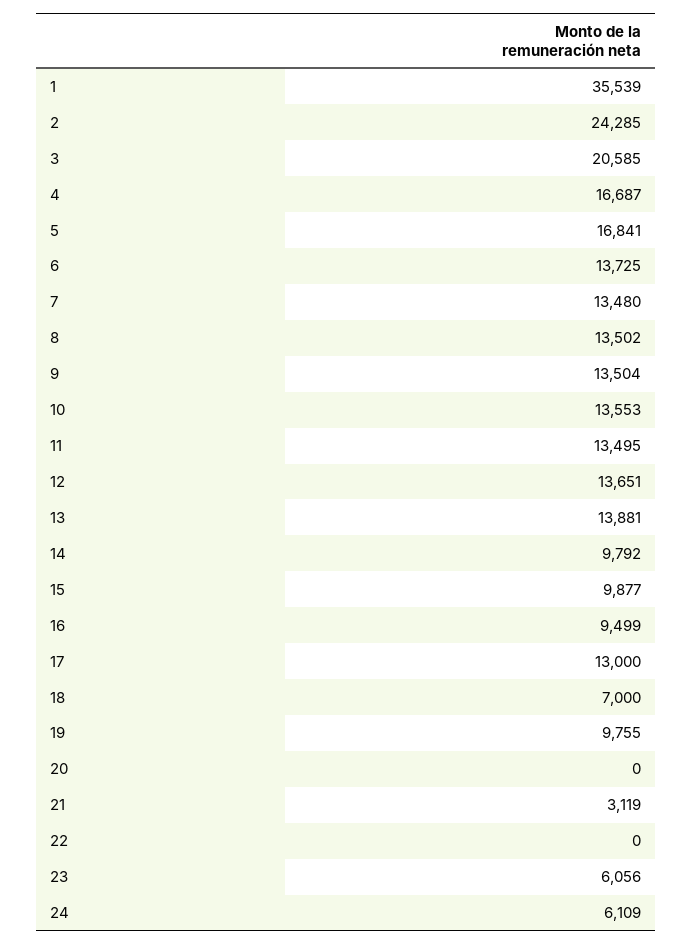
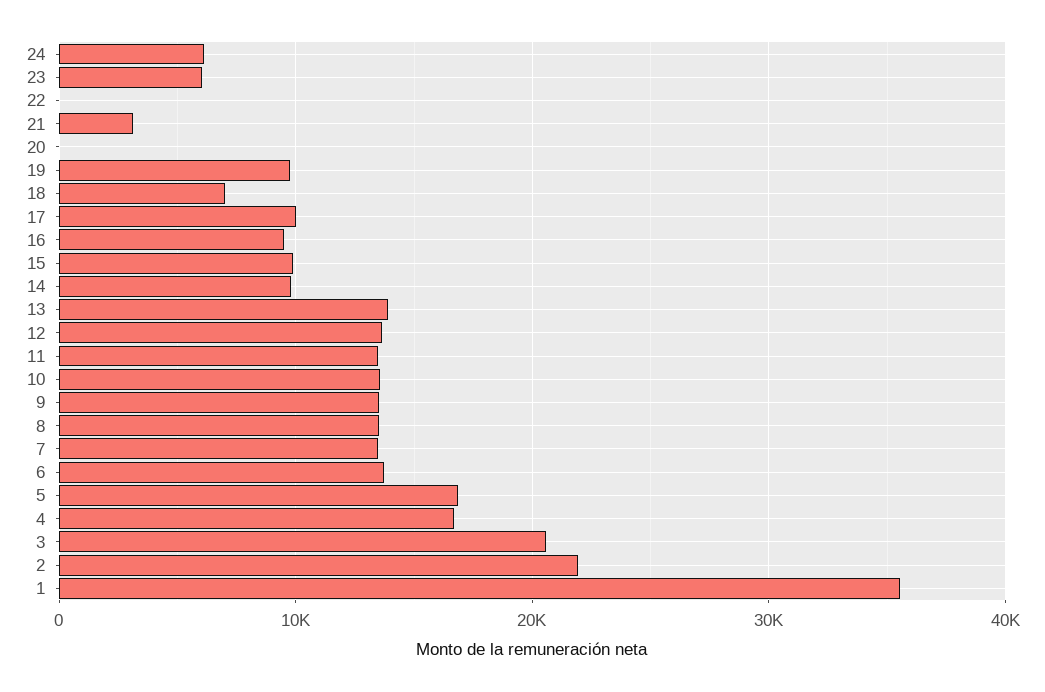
  {
    "1": 35539,
-   "2": 24285,
+   "2": 22000,
    "3": 20585,
    "4": 16687,
    "5": 16841,
    "6": 13725,
    "7": 13480,
    "8": 13502,
    "9": 13504,
    "10": 13553,
    "11": 13495,
    "12": 13651,
    "13": 13881,
    "14": 9792,
    "15": 9877,
    "16": 9499,
-   "17": 13000,
+   "17": 10000,
    "18": 7000,
    "19": 9755,
    "20": 0,
    "21": 3119,
    "22": 0,
    "23": 6056,
    "24": 6109
  }

